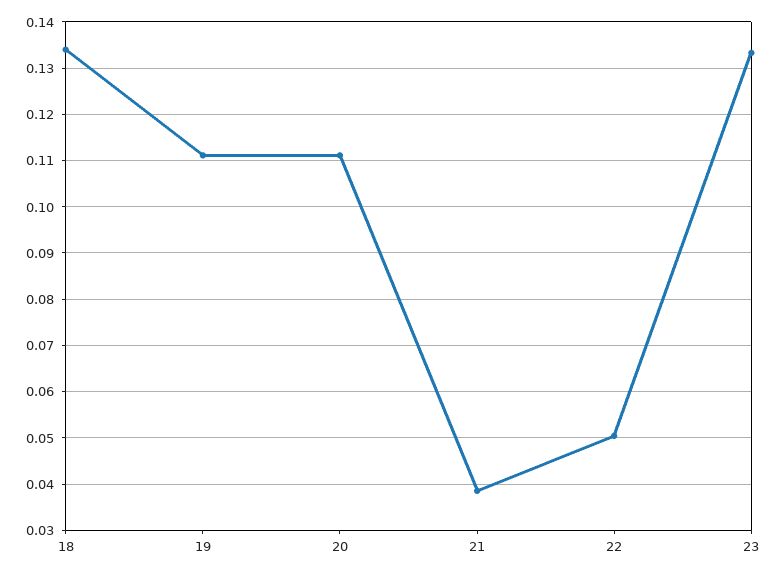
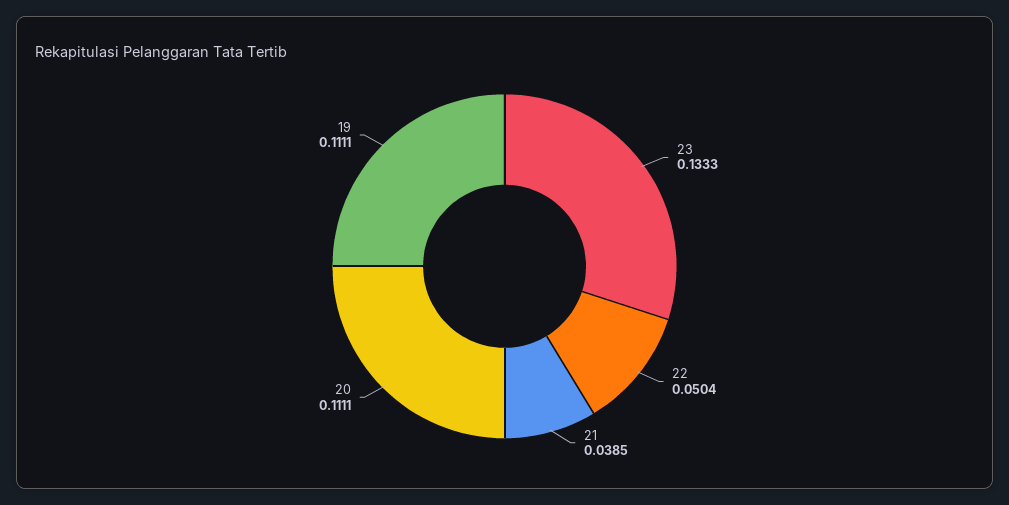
  {
-   "18": 0.134,
    "19": 0.1111,
    "20": 0.1111,
    "21": 0.0385,
    "22": 0.0504,
    "23": 0.1333
  }

